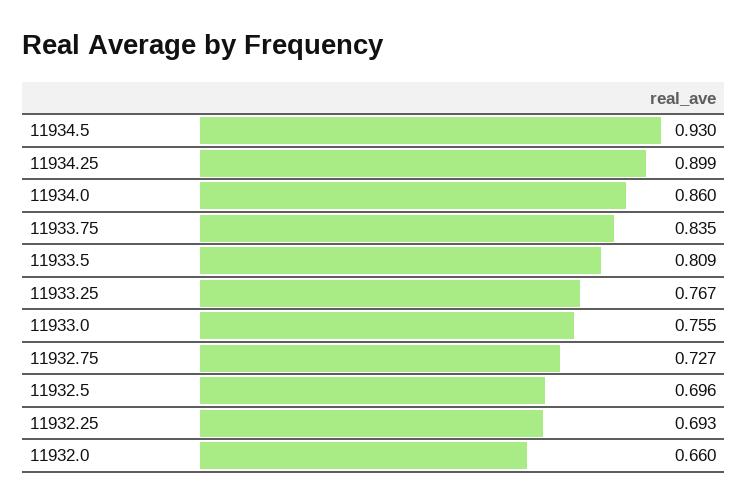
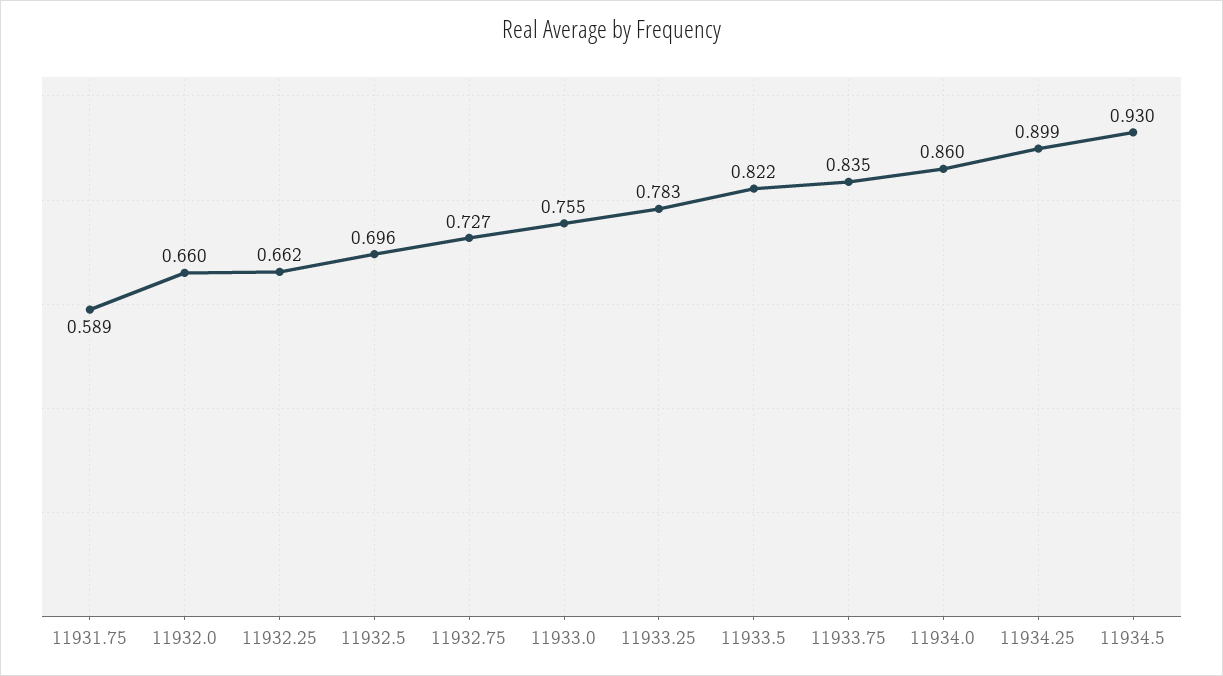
  {
    "11934.5": 0.93,
    "11934.25": 0.899,
    "11934.0": 0.86,
    "11933.75": 0.835,
-   "11933.5": 0.809,
+   "11933.5": 0.822,
-   "11933.25": 0.767,
+   "11933.25": 0.783,
    "11933.0": 0.755,
    "11932.75": 0.727,
    "11932.5": 0.696,
-   "11932.25": 0.693,
+   "11932.25": 0.662,
-   "11932.0": 0.66
+   "11932.0": 0.66,
+   "11931.75": 0.589
  }

